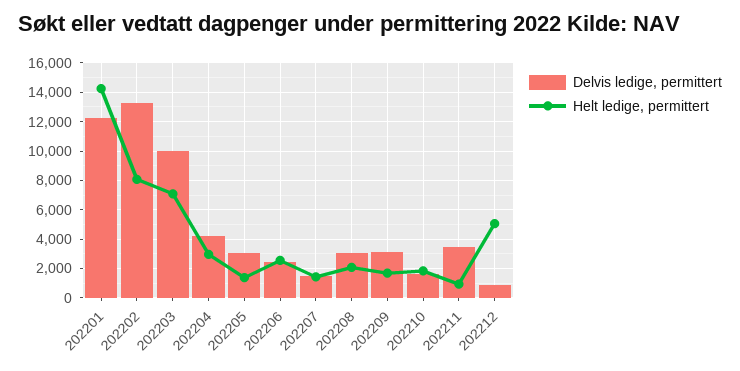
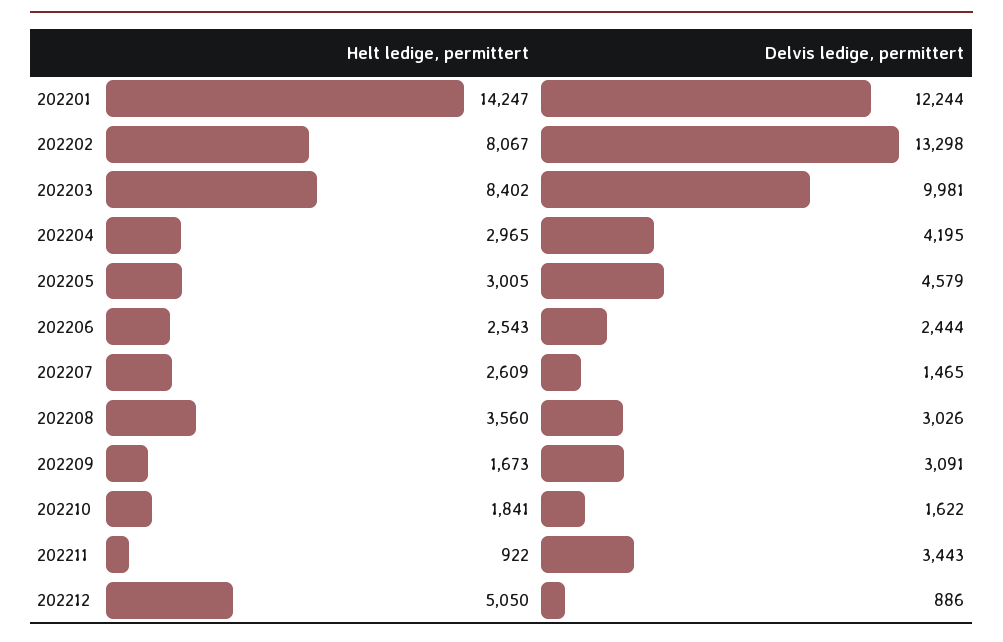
  {
    "Delvis ledige, permittert": {
      "202201": 12244,
      "202202": 13298,
      "202203": 9981,
      "202204": 4195,
-     "202205": 3000,
+     "202205": 4579,
      "202206": 2444,
      "202207": 1465,
      "202208": 3026,
      "202209": 3091,
      "202210": 1622,
      "202211": 3443,
      "202212": 886
    },
    "Helt ledige, permittert": {
      "202201": 14247,
      "202202": 8067,
-     "202203": 7000,
+     "202203": 8402,
      "202204": 2965,
-     "202205": 1500,
+     "202205": 3005,
      "202206": 2543,
-     "202207": 1500,
+     "202207": 2609,
-     "202208": 2000,
+     "202208": 3560,
      "202209": 1673,
      "202210": 1841,
      "202211": 922,
      "202212": 5050
    }
  }

